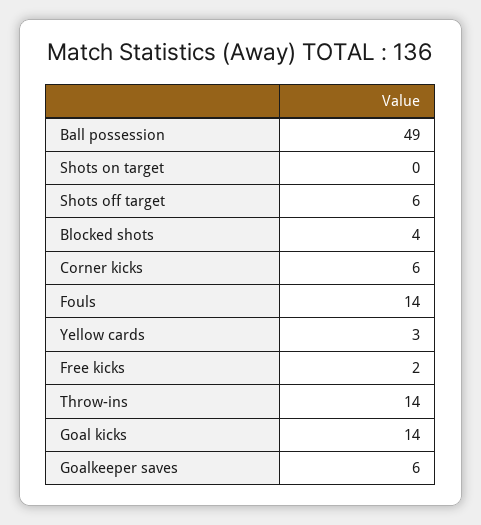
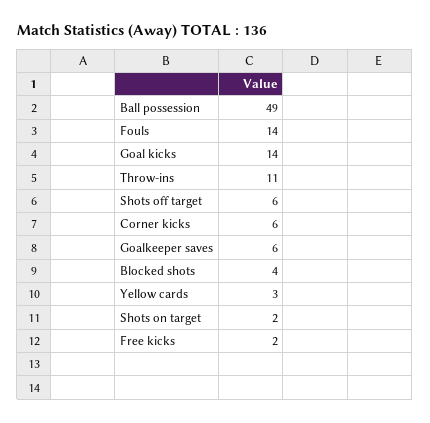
  {
    "Ball possession": 49,
-   "Shots on target": 0,
+   "Shots on target": 2,
    "Shots off target": 6,
    "Blocked shots": 4,
    "Corner kicks": 6,
    "Fouls": 14,
    "Yellow cards": 3,
    "Free kicks": 2,
-   "Throw-ins": 14,
+   "Throw-ins": 11,
    "Goal kicks": 14,
    "Goalkeeper saves": 6
  }

